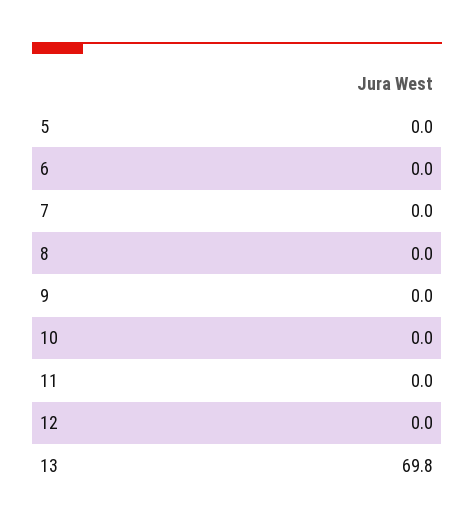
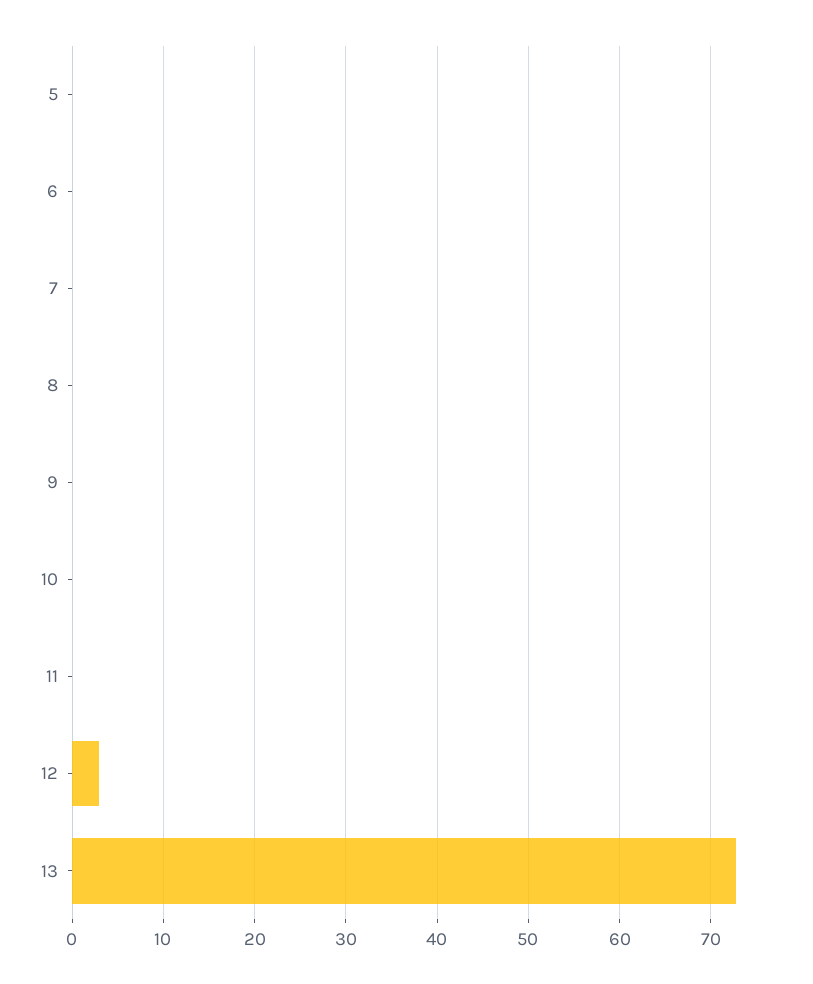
  {
    "5": 0,
    "6": 0,
    "7": 0,
    "8": 0,
    "9": 0,
    "10": 0,
    "11": 0,
-   "12": 0,
+   "12": 3,
-   "13": 69.8
+   "13": 73
  }

